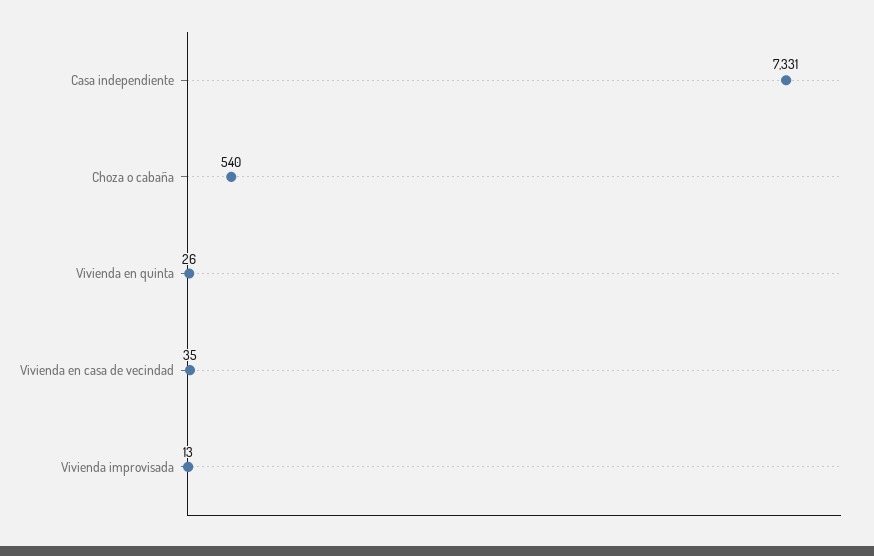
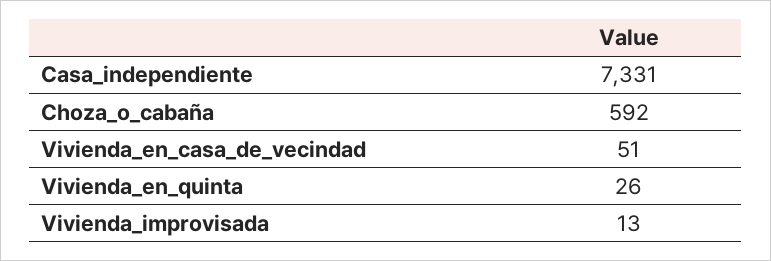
  {
    "Casa independiente": 7331,
-   "Choza o cabaña": 540,
+   "Choza o cabaña": 592,
    "Vivienda en quinta": 26,
-   "Vivienda en casa de vecindad": 35,
+   "Vivienda en casa de vecindad": 51,
    "Vivienda improvisada": 13
  }

